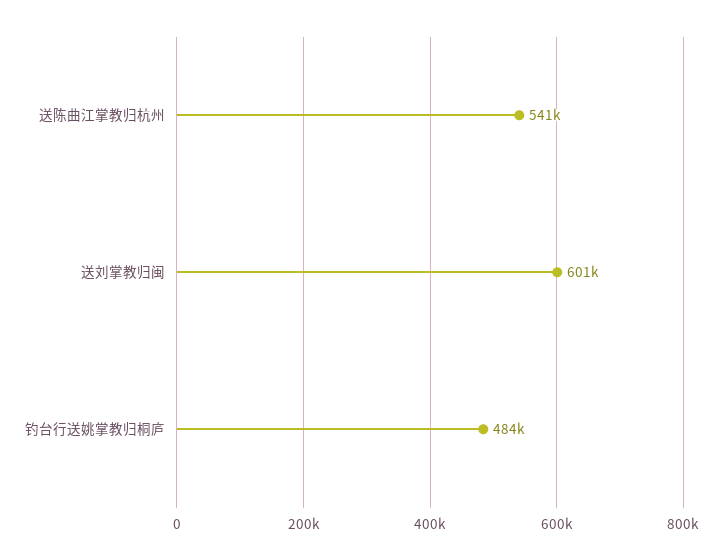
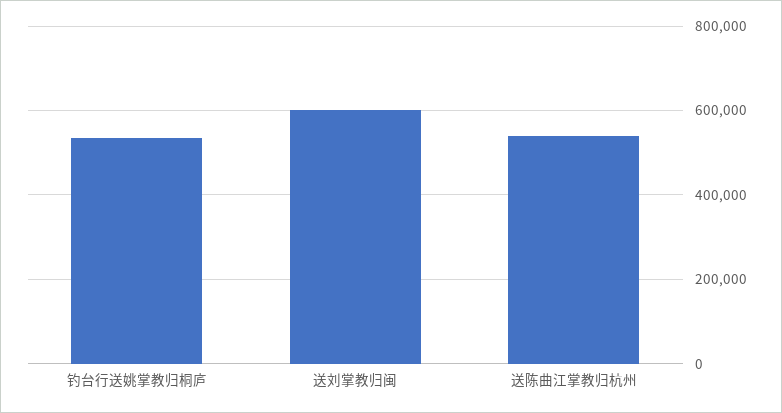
  {
    "送陈曲江掌教归杭州": 541000,
    "送刘掌教归闽": 601000,
-   "钓台行送姚掌教归桐庐": 484000
+   "钓台行送姚掌教归桐庐": 540000
  }

